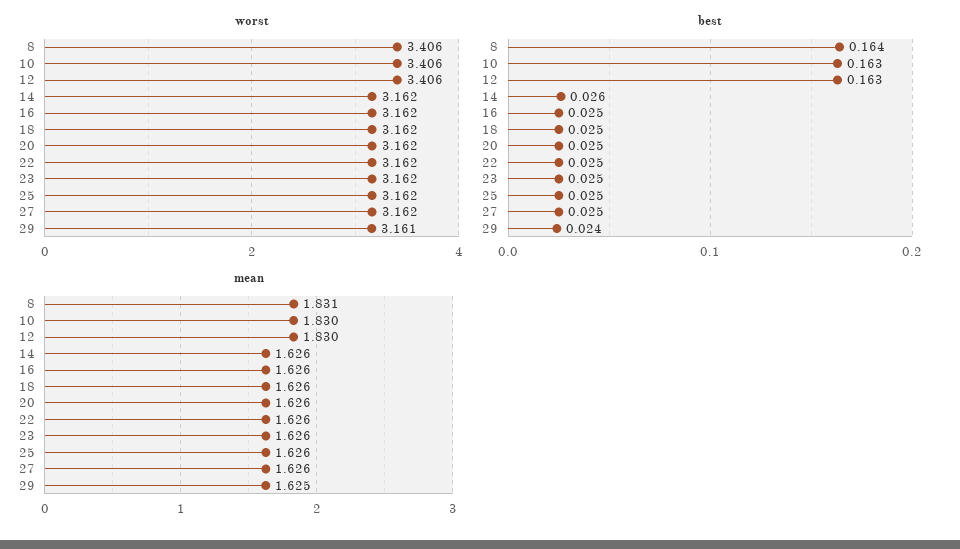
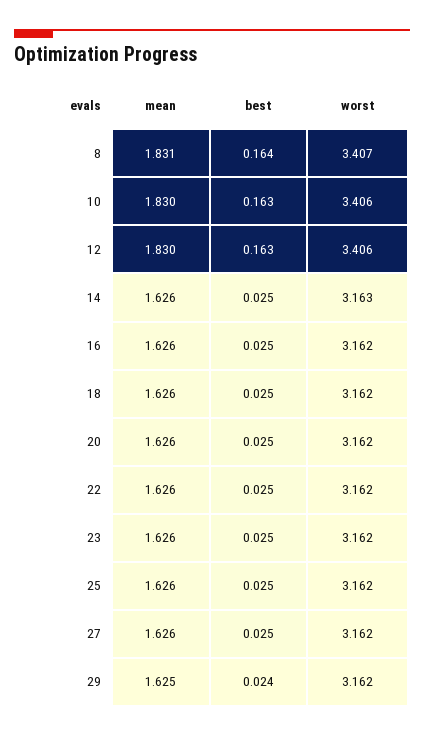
  {
    "worst": {
-     "8": 3.406,
+     "8": 3.407,
      "10": 3.406,
      "12": 3.406,
-     "14": 3.162,
+     "14": 3.163,
      "16": 3.162,
      "18": 3.162,
      "20": 3.162,
      "22": 3.162,
      "23": 3.162,
      "25": 3.162,
      "27": 3.162,
-     "29": 3.161
+     "29": 3.162
    },
    "best": {
      "8": 0.164,
      "10": 0.163,
      "12": 0.163,
-     "14": 0.026,
+     "14": 0.025,
      "16": 0.025,
      "18": 0.025,
      "20": 0.025,
      "22": 0.025,
      "23": 0.025,
      "25": 0.025,
      "27": 0.025,
      "29": 0.024
    },
    "mean": {
      "8": 1.831,
      "10": 1.83,
      "12": 1.83,
      "14": 1.626,
      "16": 1.626,
      "18": 1.626,
      "20": 1.626,
      "22": 1.626,
      "23": 1.626,
      "25": 1.626,
      "27": 1.626,
      "29": 1.625
    }
  }

